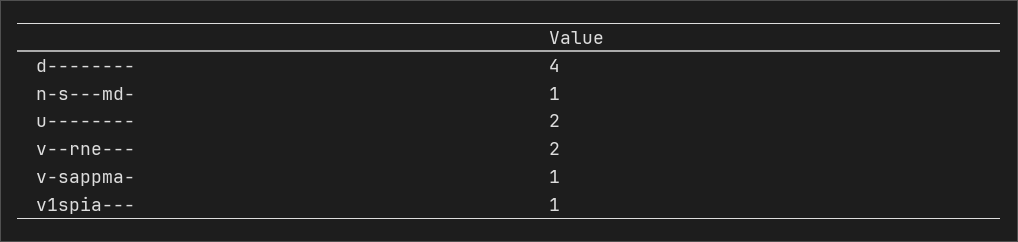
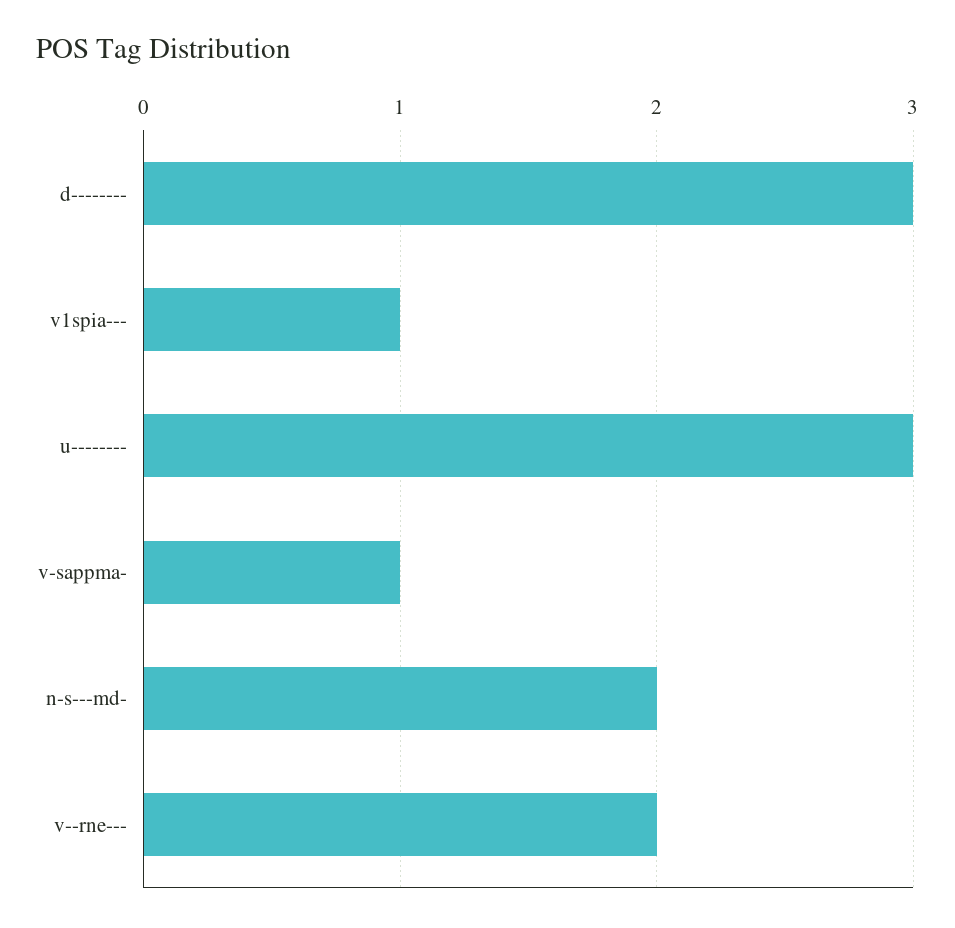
  {
-   "d--------": 4,
+   "d--------": 3,
-   "n-s---md-": 1,
+   "n-s---md-": 2,
-   "u--------": 2,
+   "u--------": 3,
    "v--rne---": 2,
    "v-sappma-": 1,
    "v1spia---": 1
  }

